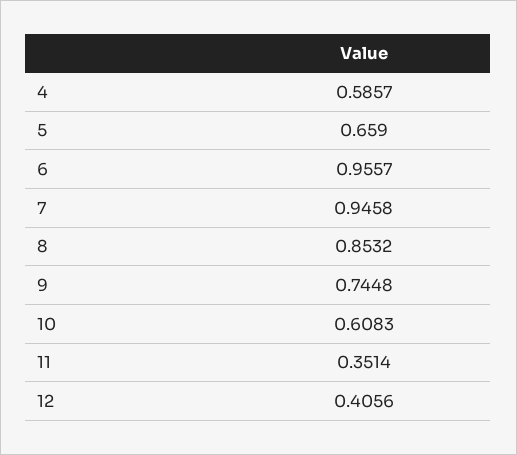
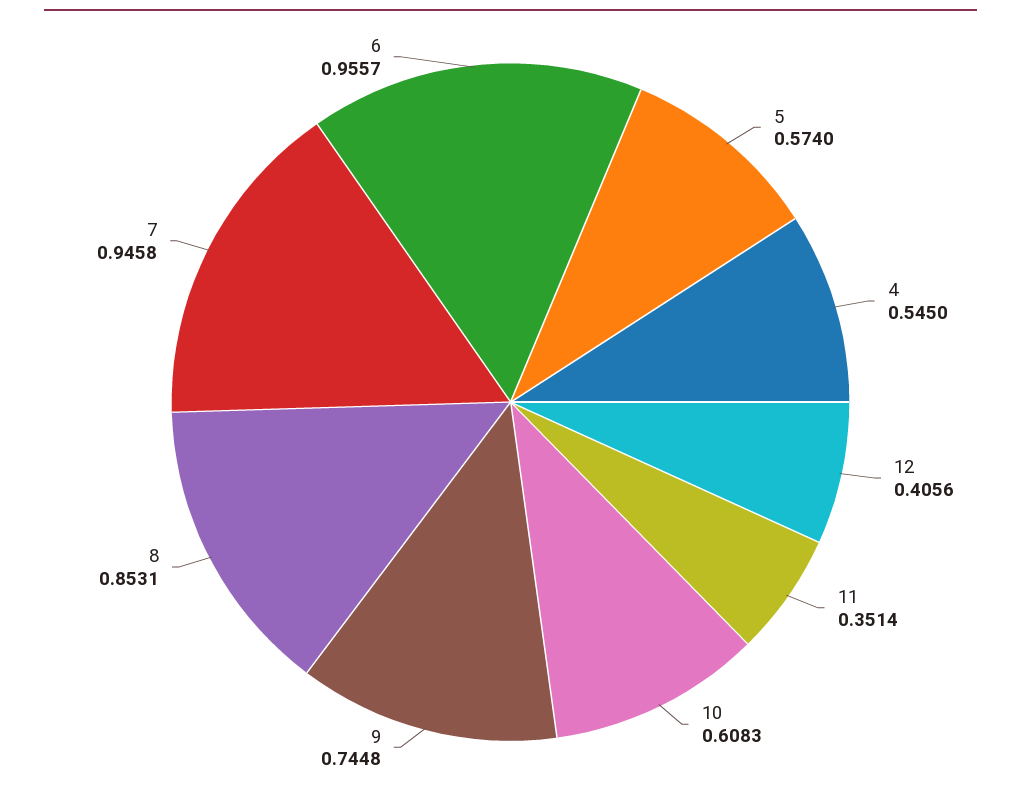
  {
-   "4": 0.5857,
+   "4": 0.545,
-   "5": 0.659,
+   "5": 0.574,
    "6": 0.9557,
    "7": 0.9458,
-   "8": 0.8532,
+   "8": 0.8531,
    "9": 0.7448,
    "10": 0.6083,
    "11": 0.3514,
    "12": 0.4056
  }

